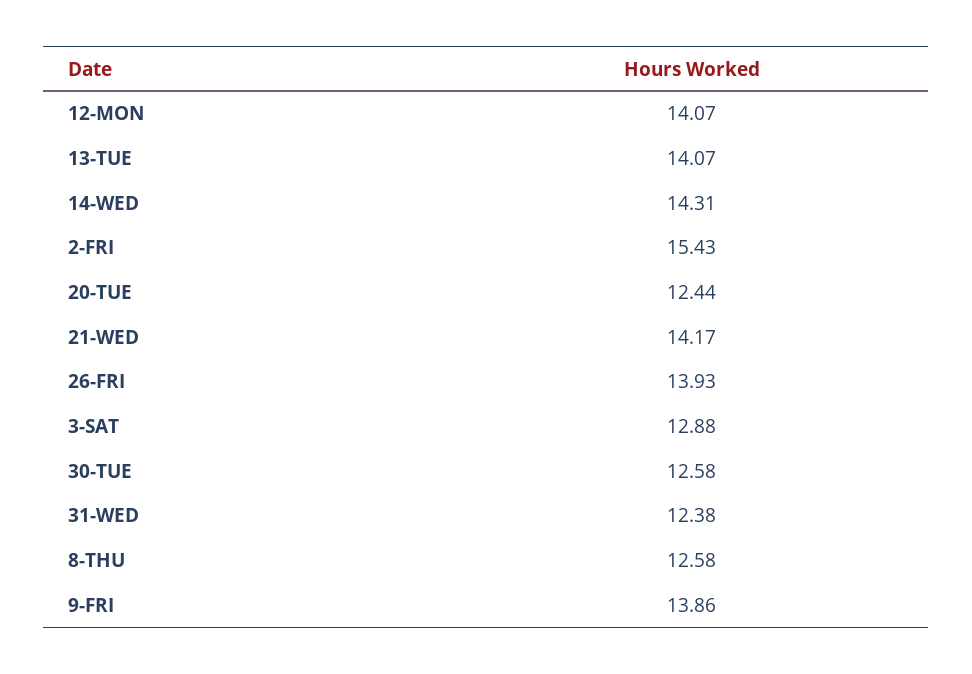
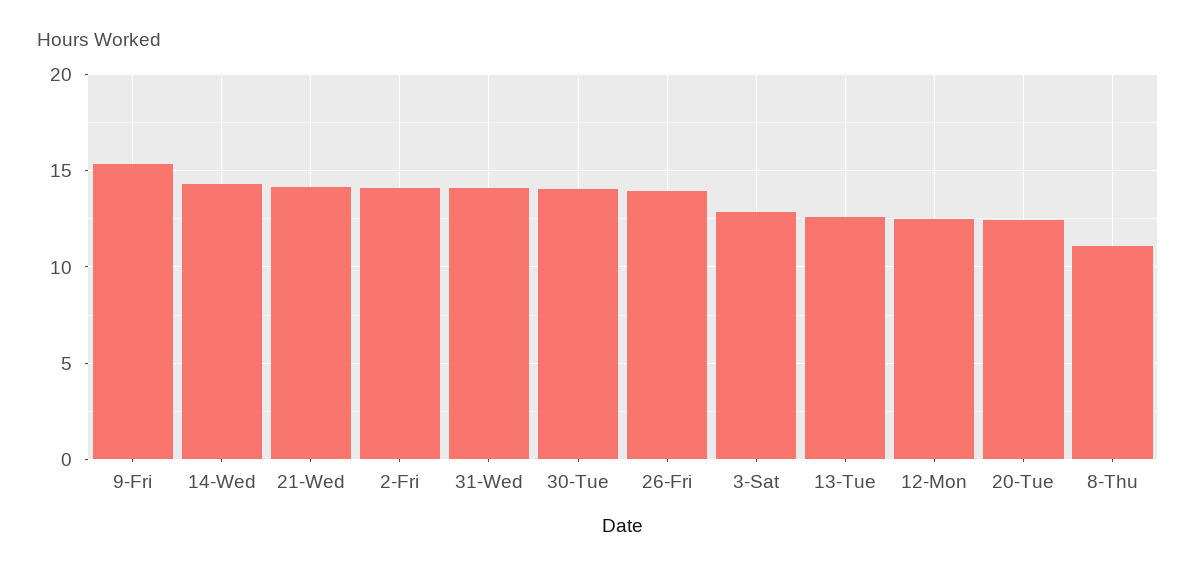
  {
-   "12-MON": 14.07,
+   "12-MON": 12.5,
-   "13-TUE": 14.07,
+   "13-TUE": 12.5,
    "14-WED": 14.31,
-   "2-FRI": 15.43,
+   "2-FRI": 14,
    "20-TUE": 12.44,
    "21-WED": 14.17,
    "26-FRI": 13.93,
    "3-SAT": 12.88,
-   "30-TUE": 12.58,
+   "30-TUE": 14,
-   "31-WED": 12.38,
+   "31-WED": 14,
-   "8-THU": 12.58,
+   "8-THU": 11,
-   "9-FRI": 13.86
+   "9-FRI": 15.5
  }

